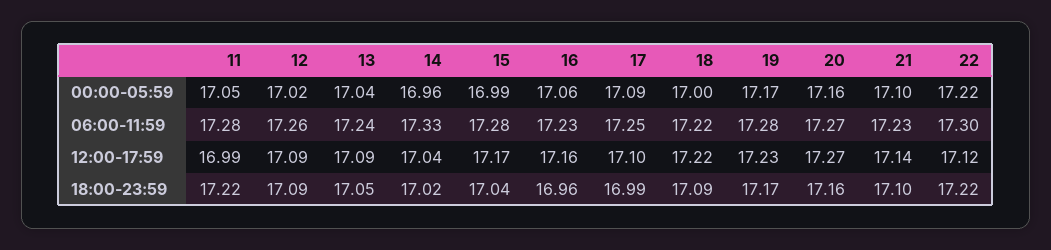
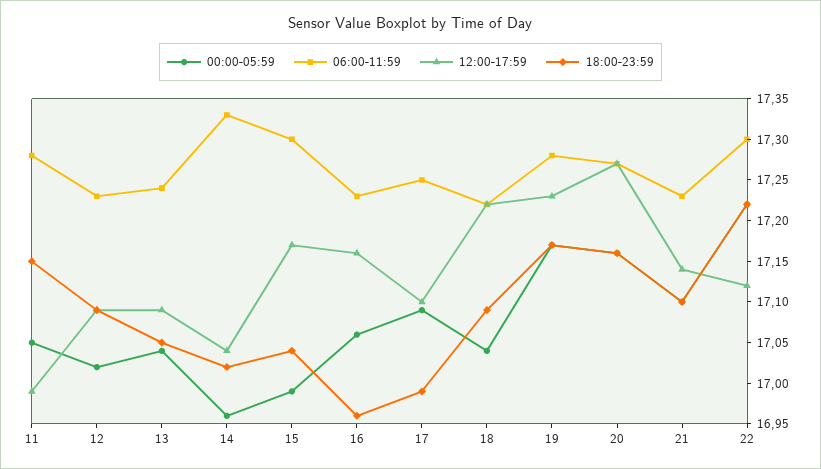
  {
    "00:00-05:59": {
      "11": 17.05,
      "12": 17.02,
      "13": 17.04,
      "14": 16.96,
      "15": 16.99,
      "16": 17.06,
      "17": 17.09,
-     "18": 17,
+     "18": 17.04,
      "19": 17.17,
      "20": 17.16,
      "21": 17.1,
      "22": 17.22
    },
    "06:00-11:59": {
      "11": 17.28,
-     "12": 17.26,
+     "12": 17.23,
      "13": 17.24,
      "14": 17.33,
-     "15": 17.28,
+     "15": 17.3,
      "16": 17.23,
      "17": 17.25,
      "18": 17.22,
      "19": 17.28,
      "20": 17.27,
      "21": 17.23,
      "22": 17.3
    },
    "12:00-17:59": {
      "11": 16.99,
      "12": 17.09,
      "13": 17.09,
      "14": 17.04,
      "15": 17.17,
      "16": 17.16,
      "17": 17.1,
      "18": 17.22,
      "19": 17.23,
      "20": 17.27,
      "21": 17.14,
      "22": 17.12
    },
    "18:00-23:59": {
-     "11": 17.22,
+     "11": 17.15,
      "12": 17.09,
      "13": 17.05,
      "14": 17.02,
      "15": 17.04,
      "16": 16.96,
      "17": 16.99,
      "18": 17.09,
      "19": 17.17,
      "20": 17.16,
      "21": 17.1,
      "22": 17.22
    }
  }

